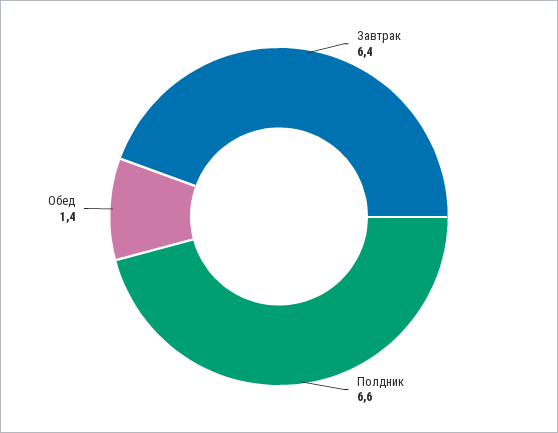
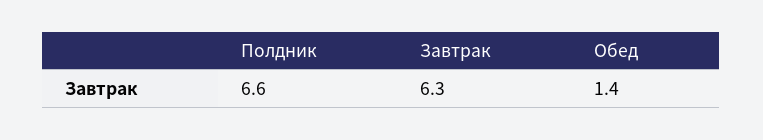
  {
-   "Завтрак": 6.4,
+   "Завтрак": 6.3,
    "Полдник": 6.6,
    "Обед": 1.4
  }

